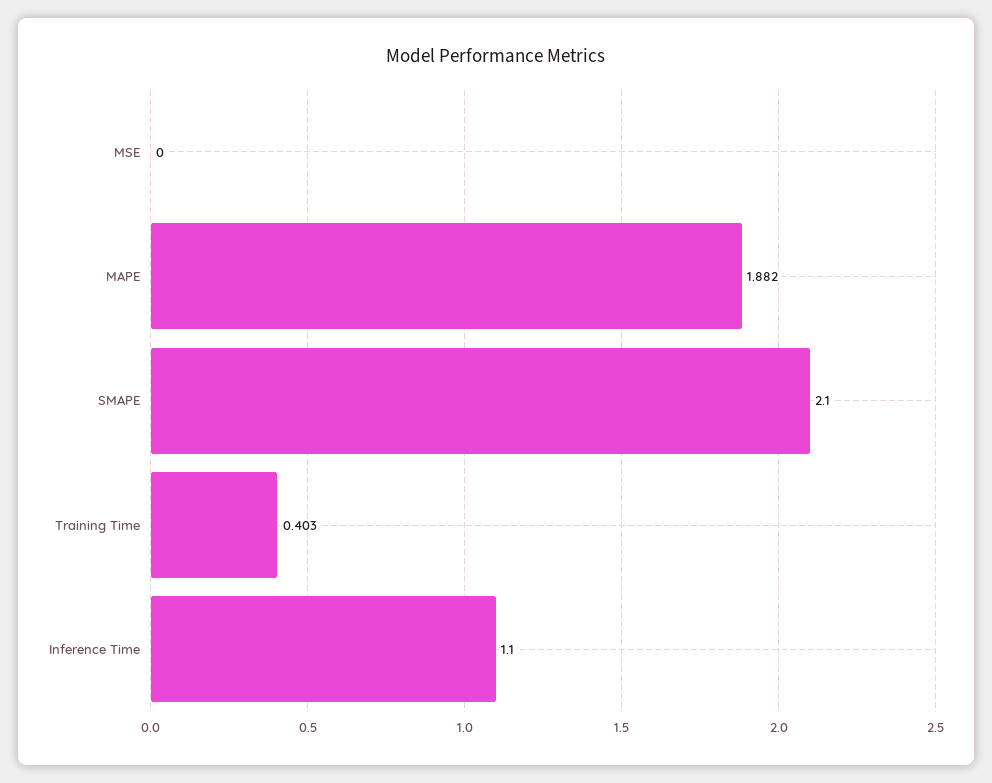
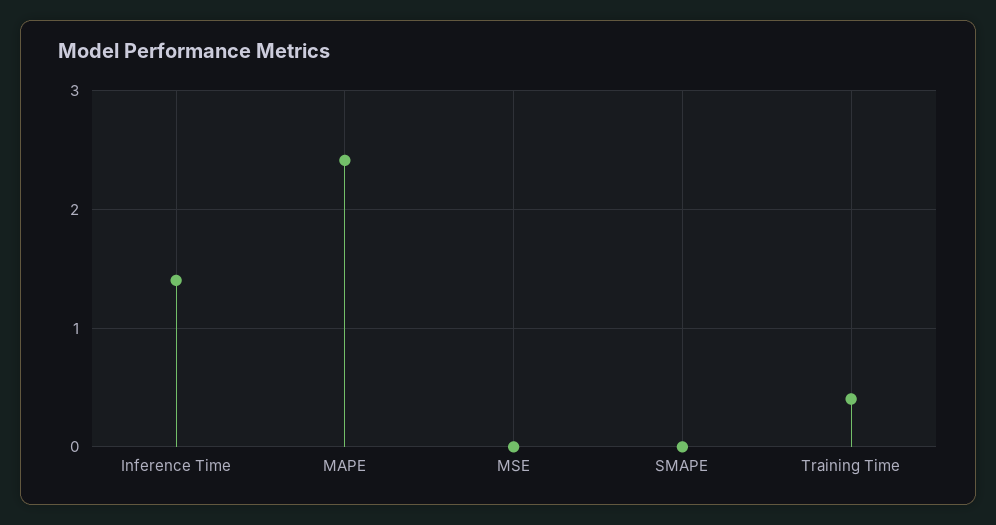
  {
    "MSE": 0,
-   "MAPE": 1.882,
+   "MAPE": 2.4,
-   "SMAPE": 2.1,
+   "SMAPE": 0,
    "Training Time": 0.403,
-   "Inference Time": 1.1
+   "Inference Time": 1.4
  }

